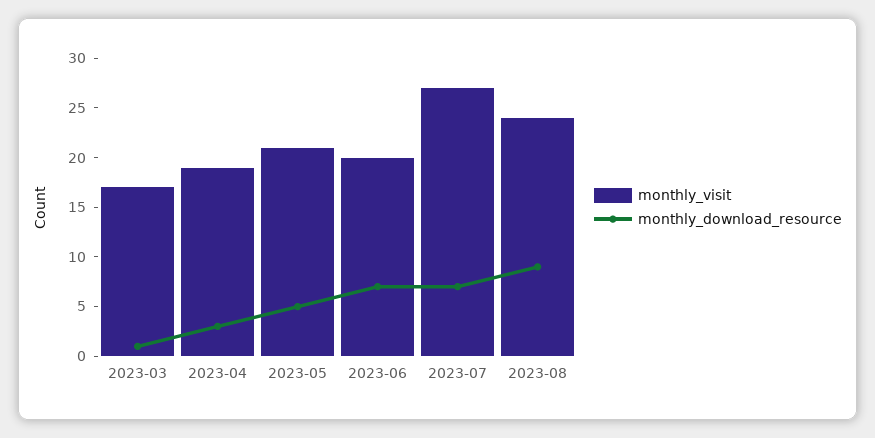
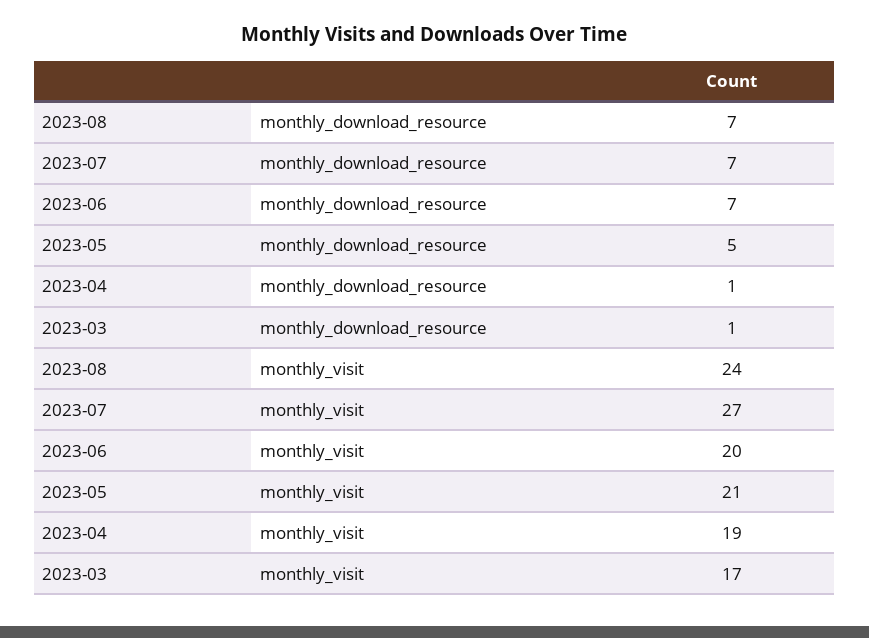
  {
    "monthly_visit": {
      "2023-03": 17,
      "2023-04": 19,
      "2023-05": 21,
      "2023-06": 20,
      "2023-07": 27,
      "2023-08": 24
    },
    "monthly_download_resource": {
      "2023-03": 1,
-     "2023-04": 3,
+     "2023-04": 1,
      "2023-05": 5,
      "2023-06": 7,
      "2023-07": 7,
-     "2023-08": 9
+     "2023-08": 7
    }
  }

